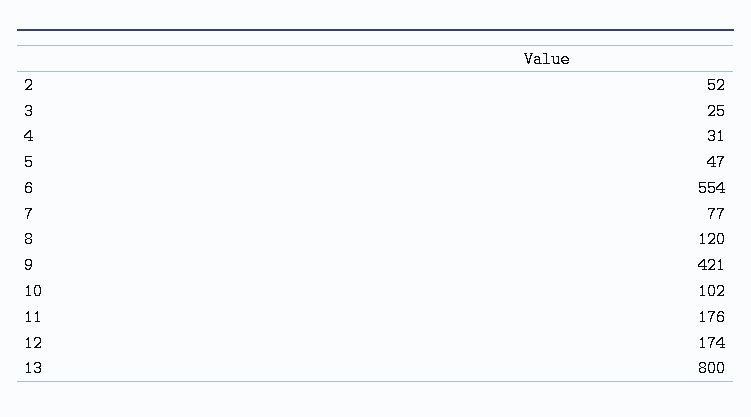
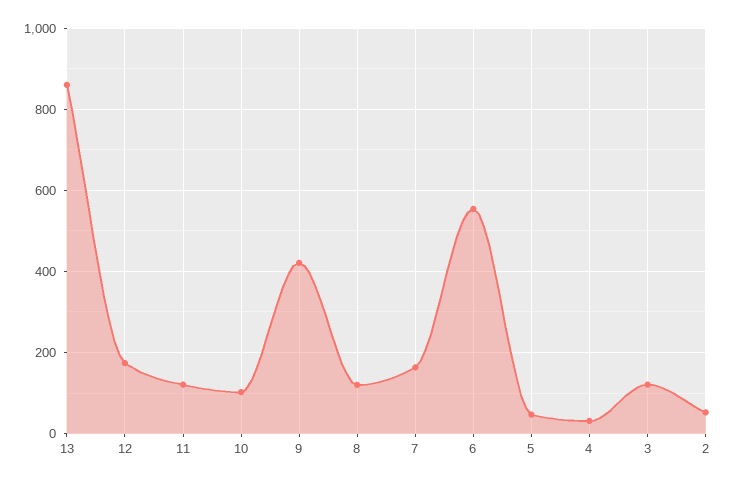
  {
    "2": 52,
-   "3": 25,
+   "3": 120,
    "4": 31,
    "5": 47,
    "6": 554,
-   "7": 77,
+   "7": 160,
    "8": 120,
    "9": 421,
    "10": 102,
-   "11": 176,
+   "11": 120,
    "12": 174,
-   "13": 800
+   "13": 860
  }

